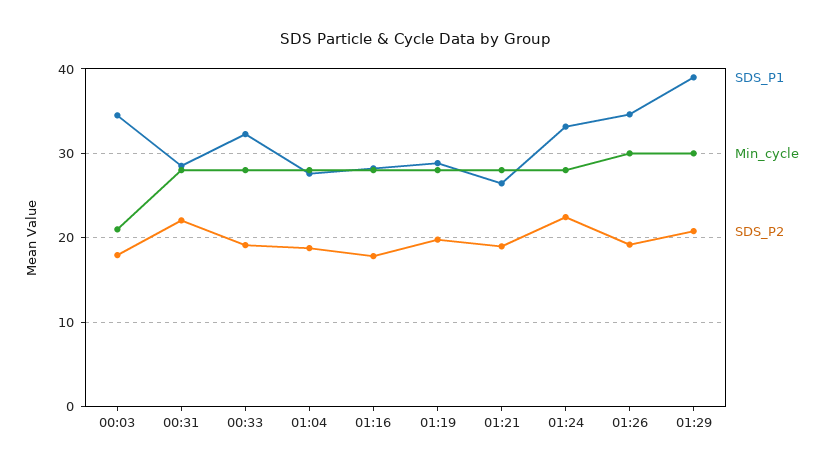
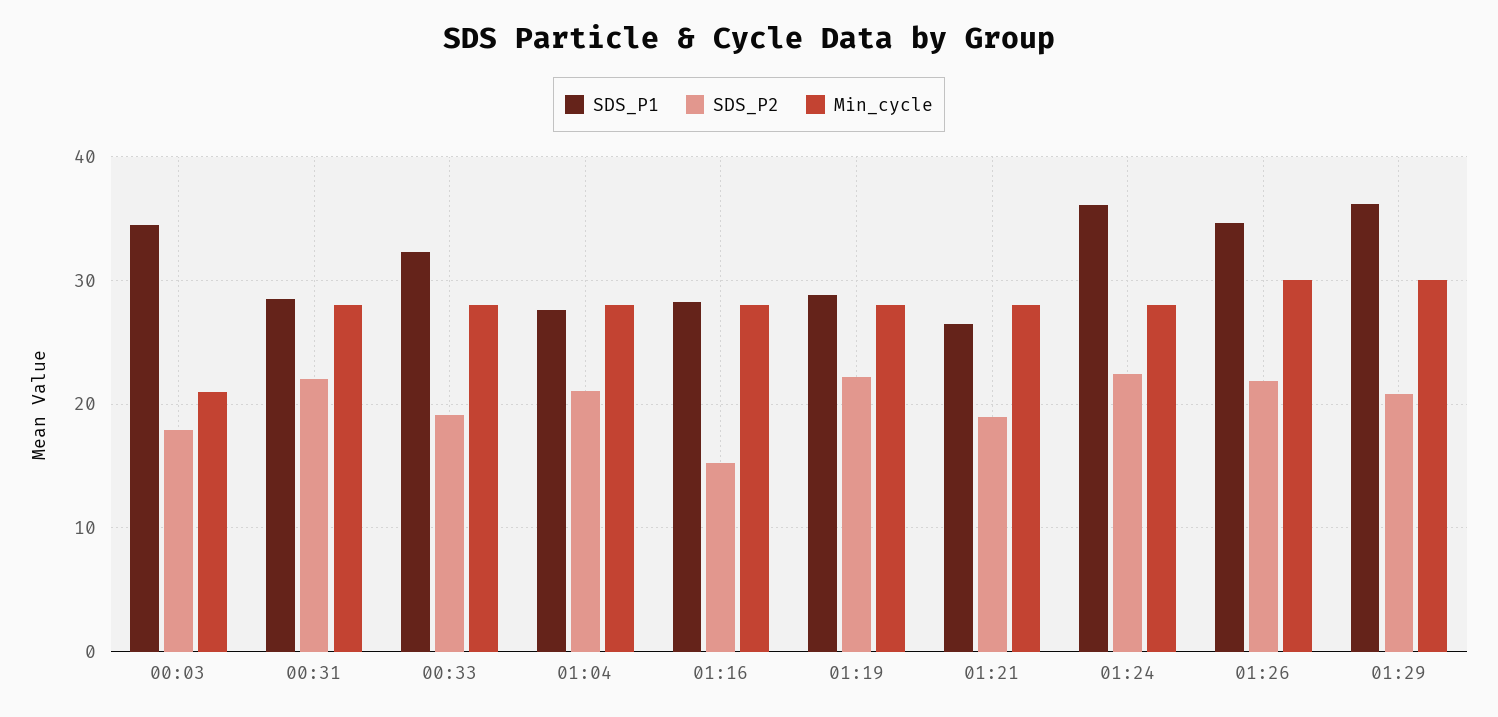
  {
    "SDS_P1": {
      "00:03": 35,
      "00:31": 29,
      "00:33": 32,
      "01:04": 28,
      "01:16": 28,
      "01:19": 29,
      "01:21": 26,
-     "01:24": 33,
+     "01:24": 36,
      "01:26": 35,
-     "01:29": 39
+     "01:29": 36
    },
    "Min_cycle": {
      "00:03": 21,
      "00:31": 28,
      "00:33": 28,
      "01:04": 28,
      "01:16": 28,
      "01:19": 28,
      "01:21": 28,
      "01:24": 28,
      "01:26": 30,
      "01:29": 30
    },
    "SDS_P2": {
      "00:03": 18,
      "00:31": 22,
      "00:33": 19,
-     "01:04": 19,
+     "01:04": 21,
-     "01:16": 18,
+     "01:16": 15,
-     "01:19": 20,
+     "01:19": 22,
      "01:21": 19,
      "01:24": 22,
-     "01:26": 19,
+     "01:26": 22,
      "01:29": 21
    }
  }

